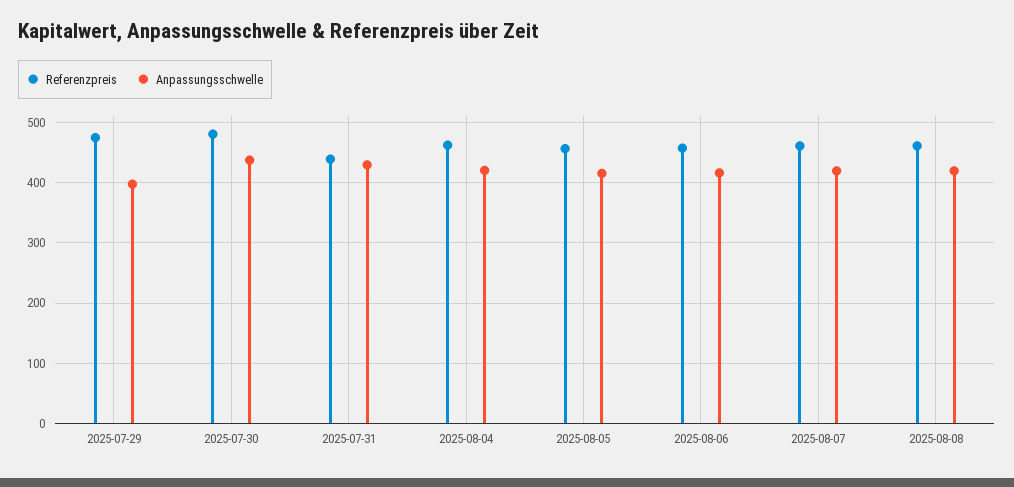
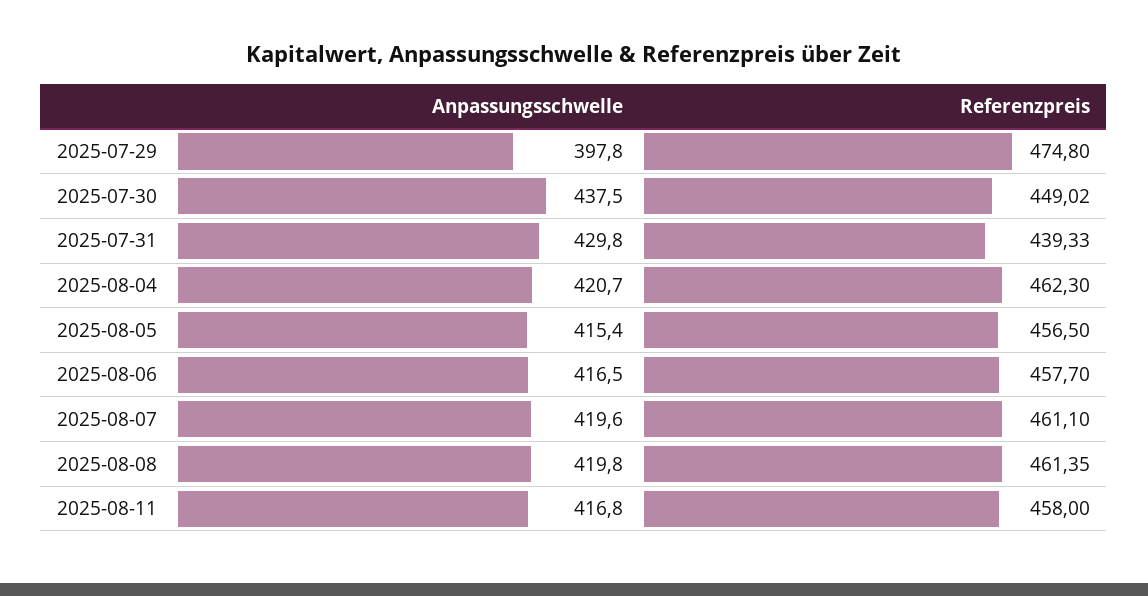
  {
    "Referenzpreis": {
      "2025-07-29": 474.8,
-     "2025-07-30": 480,
+     "2025-07-30": 449.02,
      "2025-07-31": 439.33,
      "2025-08-04": 462.3,
      "2025-08-05": 456.5,
      "2025-08-06": 457.7,
      "2025-08-07": 461.1,
-     "2025-08-08": 461.35
+     "2025-08-08": 461.35,
+     "2025-08-11": 458
    },
    "Anpassungsschwelle": {
      "2025-07-29": 397.8,
      "2025-07-30": 437.5,
      "2025-07-31": 429.8,
      "2025-08-04": 420.7,
      "2025-08-05": 415.4,
      "2025-08-06": 416.5,
      "2025-08-07": 419.6,
-     "2025-08-08": 419.8
+     "2025-08-08": 419.8,
+     "2025-08-11": 416.8
    }
  }

